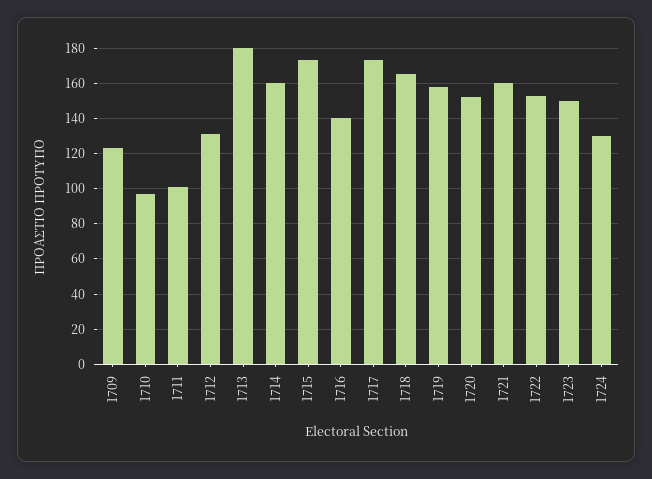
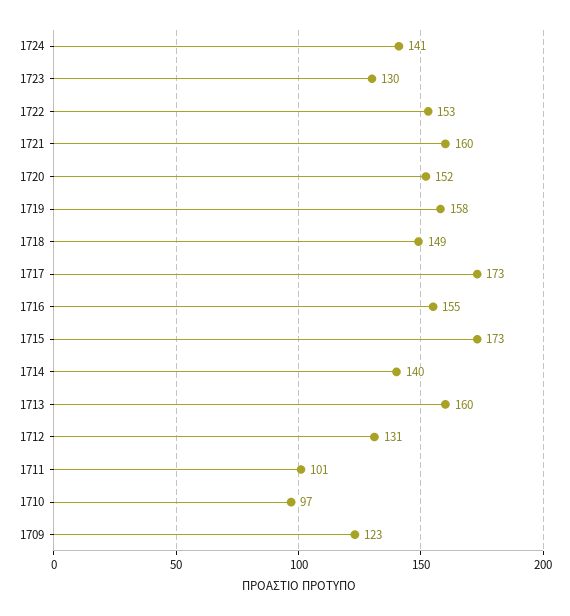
  {
    "1709": 123,
    "1710": 97,
    "1711": 101,
    "1712": 131,
-   "1713": 180,
+   "1713": 160,
-   "1714": 160,
+   "1714": 140,
    "1715": 173,
-   "1716": 140,
+   "1716": 155,
    "1717": 173,
-   "1718": 165,
+   "1718": 149,
    "1719": 158,
    "1720": 152,
    "1721": 160,
    "1722": 153,
-   "1723": 150,
+   "1723": 130,
-   "1724": 130
+   "1724": 141
  }

